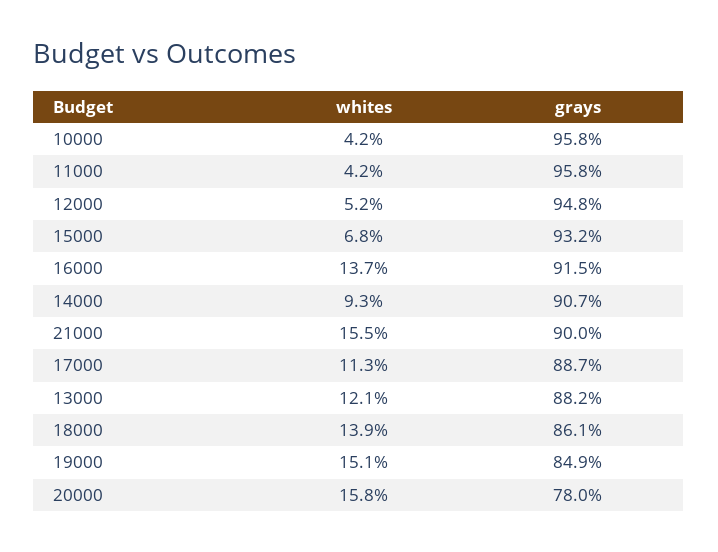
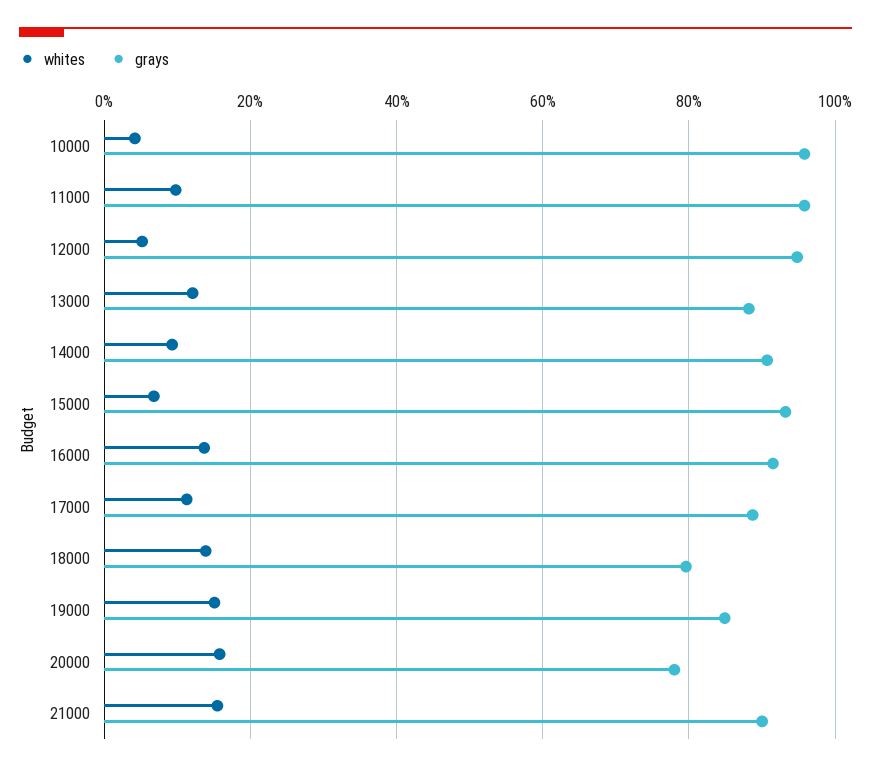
  {
    "whites": {
      "10000": 4.2,
-     "11000": 4.2,
+     "11000": 10,
      "12000": 5.2,
      "15000": 6.8,
      "16000": 13.7,
      "14000": 9.3,
      "21000": 15.5,
      "17000": 11.3,
      "13000": 12.1,
      "18000": 13.9,
      "19000": 15.1,
      "20000": 15.8
    },
    "grays": {
      "10000": 95.8,
      "11000": 95.8,
      "12000": 94.8,
      "15000": 93.2,
      "16000": 91.5,
      "14000": 90.7,
      "21000": 90,
      "17000": 88.7,
      "13000": 88.2,
-     "18000": 86.1,
+     "18000": 80,
      "19000": 84.9,
      "20000": 78
    }
  }

